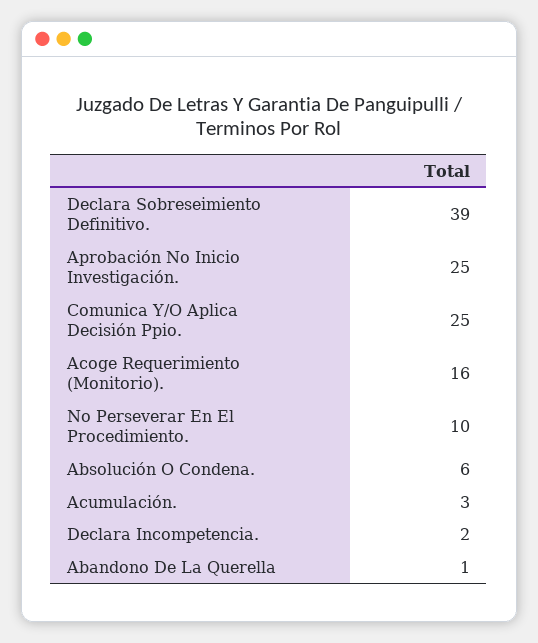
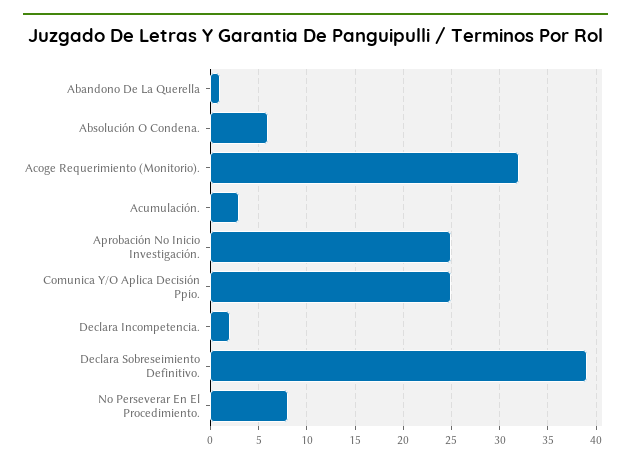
  {
    "Declara Sobreseimiento Definitivo.": 39,
    "Aprobación No Inicio Investigación.": 25,
    "Comunica Y/O Aplica Decisión Ppio.": 25,
-   "Acoge Requerimiento (Monitorio).": 16,
+   "Acoge Requerimiento (Monitorio).": 32,
-   "No Perseverar En El Procedimiento.": 10,
+   "No Perseverar En El Procedimiento.": 8,
    "Absolución O Condena.": 6,
    "Acumulación.": 3,
    "Declara Incompetencia.": 2,
    "Abandono De La Querella": 1
  }

